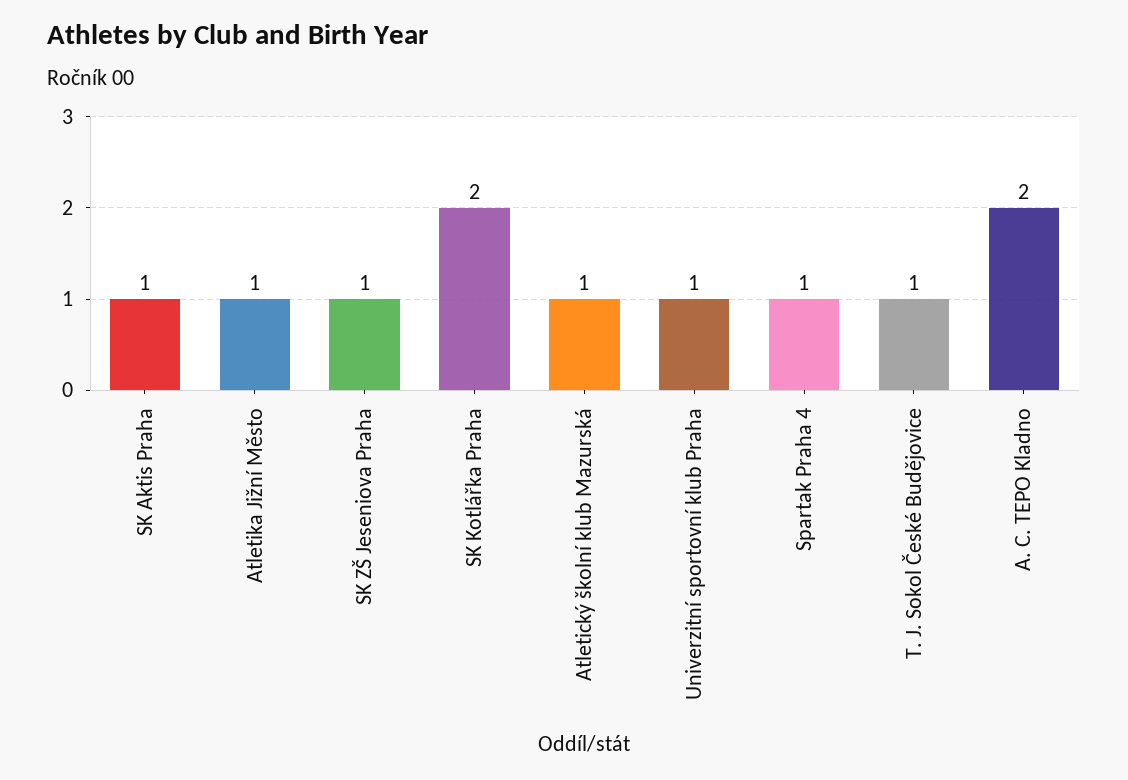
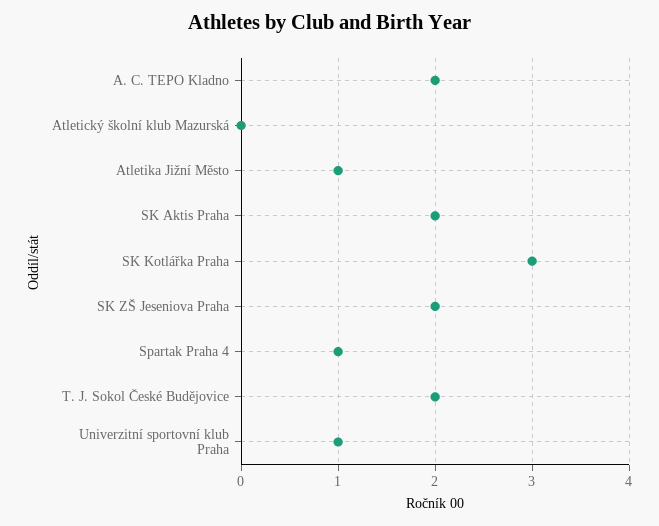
  {
-   "SK Aktis Praha": 1,
+   "SK Aktis Praha": 2,
    "Atletika Jižní Město": 1,
-   "SK ZŠ Jeseniova Praha": 1,
+   "SK ZŠ Jeseniova Praha": 2,
-   "SK Kotlářka Praha": 2,
+   "SK Kotlářka Praha": 3,
-   "Atletický školní klub Mazurská": 1,
+   "Atletický školní klub Mazurská": 0,
    "Univerzitní sportovní klub Praha": 1,
    "Spartak Praha 4": 1,
-   "T. J. Sokol České Budějovice": 1,
+   "T. J. Sokol České Budějovice": 2,
    "A. C. TEPO Kladno": 2
  }

